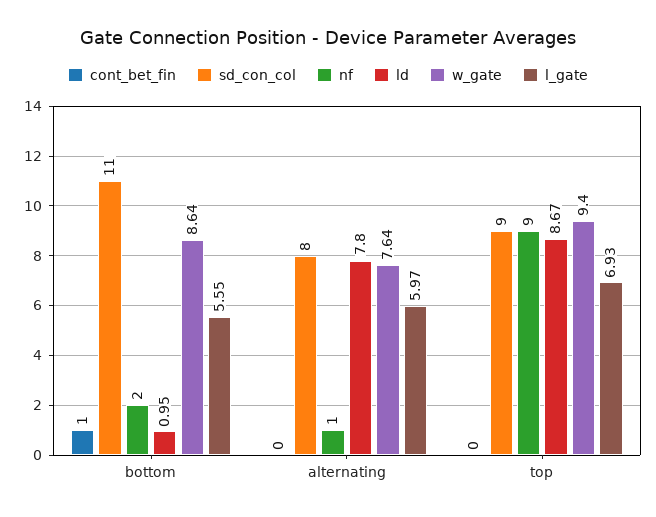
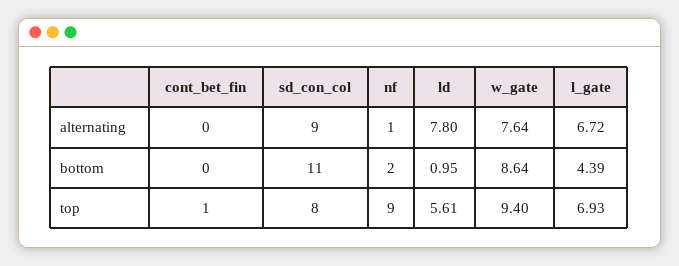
  {
    "cont_bet_fin": {
-     "bottom": 1,
+     "bottom": 0,
      "alternating": 0,
-     "top": 0
+     "top": 1
    },
    "sd_con_col": {
      "bottom": 11,
-     "alternating": 8,
+     "alternating": 9,
-     "top": 9
+     "top": 8
    },
    "nf": {
      "bottom": 2,
      "alternating": 1,
      "top": 9
    },
    "ld": {
      "bottom": 0.95,
      "alternating": 7.8,
-     "top": 8.67
+     "top": 5.61
    },
    "w_gate": {
      "bottom": 8.64,
      "alternating": 7.64,
      "top": 9.4
    },
    "l_gate": {
-     "bottom": 5.55,
+     "bottom": 4.39,
-     "alternating": 5.97,
+     "alternating": 6.72,
      "top": 6.93
    }
  }

